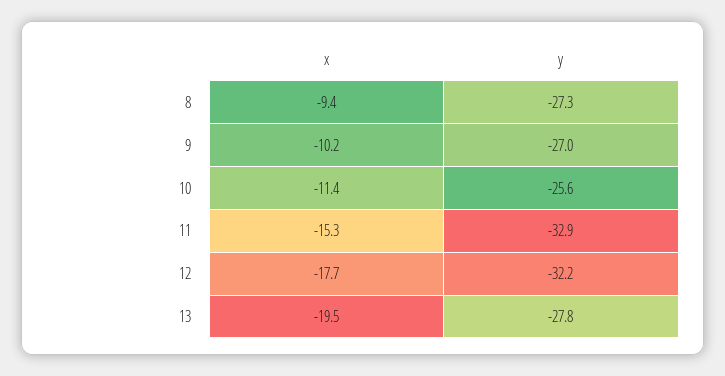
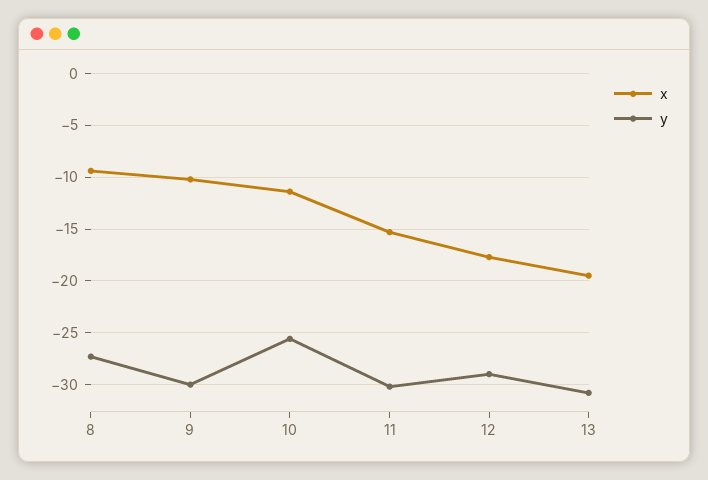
  {
    "x": {
      "8": -9.4,
      "9": -10.2,
      "10": -11.4,
      "11": -15.3,
      "12": -17.7,
      "13": -19.5
    },
    "y": {
      "8": -27.3,
-     "9": -27,
+     "9": -30,
      "10": -25.6,
-     "11": -32.9,
+     "11": -30,
-     "12": -32.2,
+     "12": -29,
-     "13": -27.8
+     "13": -31
    }
  }

